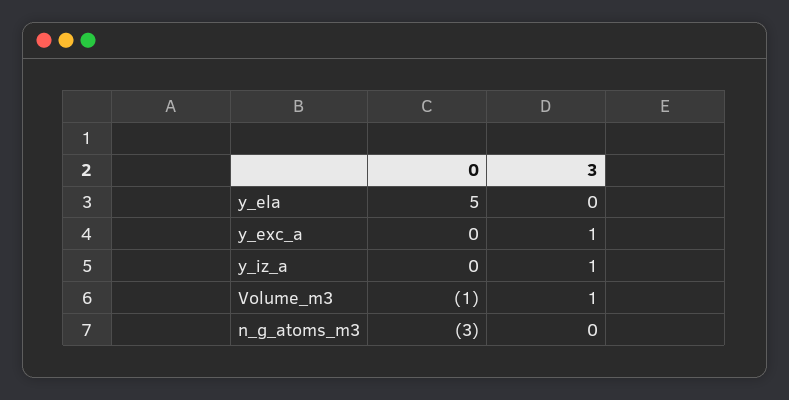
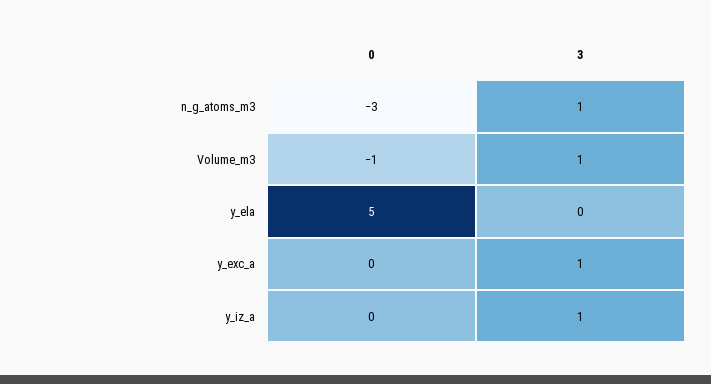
  {
    "0": {
      "y_ela": 5,
      "y_exc_a": 0,
      "y_iz_a": 0,
      "Volume_m3": -1,
      "n_g_atoms_m3": -3
    },
    "3": {
      "y_ela": 0,
      "y_exc_a": 1,
      "y_iz_a": 1,
      "Volume_m3": 1,
-     "n_g_atoms_m3": 0
+     "n_g_atoms_m3": 1
    }
  }

